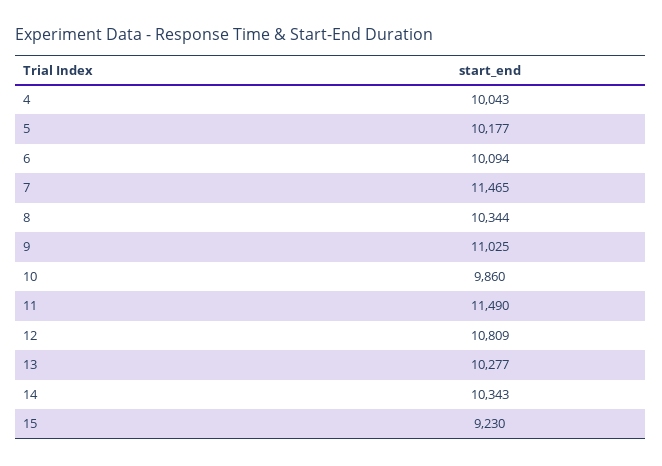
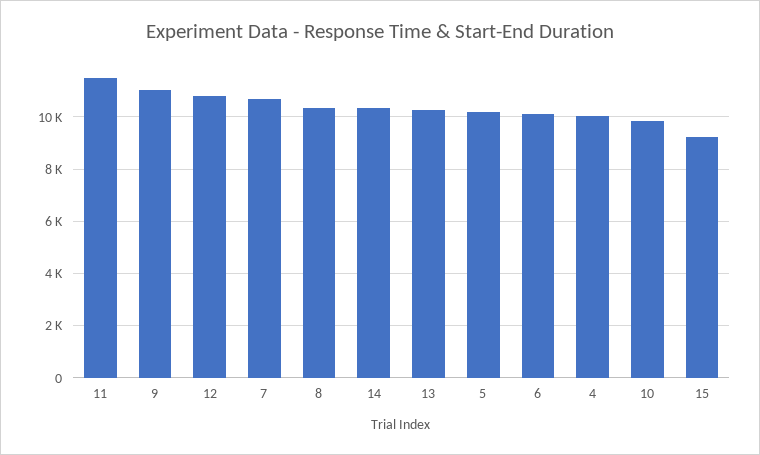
  {
    "4": 10043,
    "5": 10177,
    "6": 10094,
-   "7": 11465,
+   "7": 10750,
    "8": 10344,
    "9": 11025,
    "10": 9860,
    "11": 11490,
    "12": 10809,
    "13": 10277,
    "14": 10343,
    "15": 9230
  }

